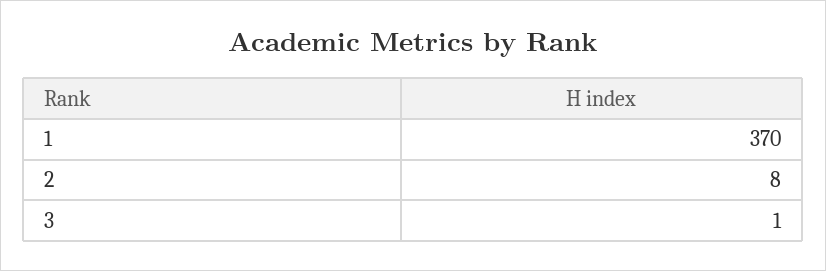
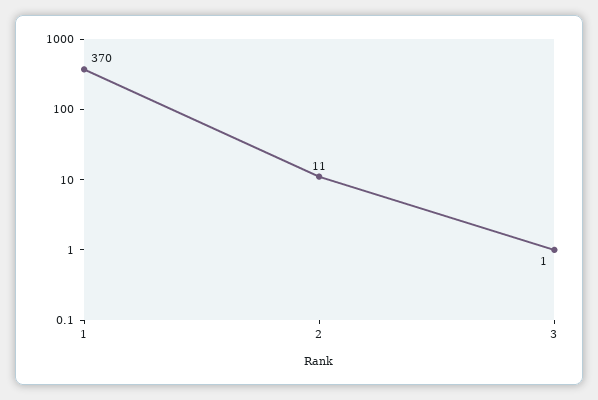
  {
    "1": 370,
-   "2": 8,
+   "2": 11,
    "3": 1
  }

